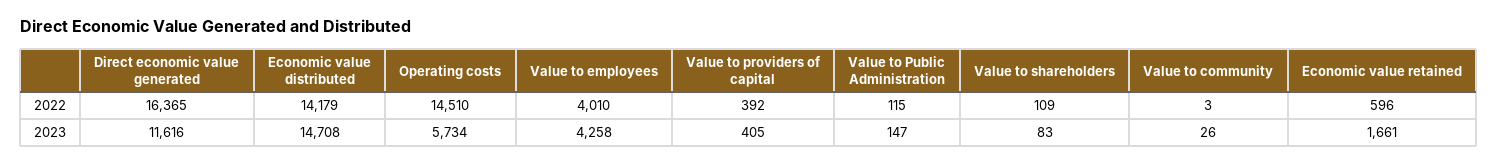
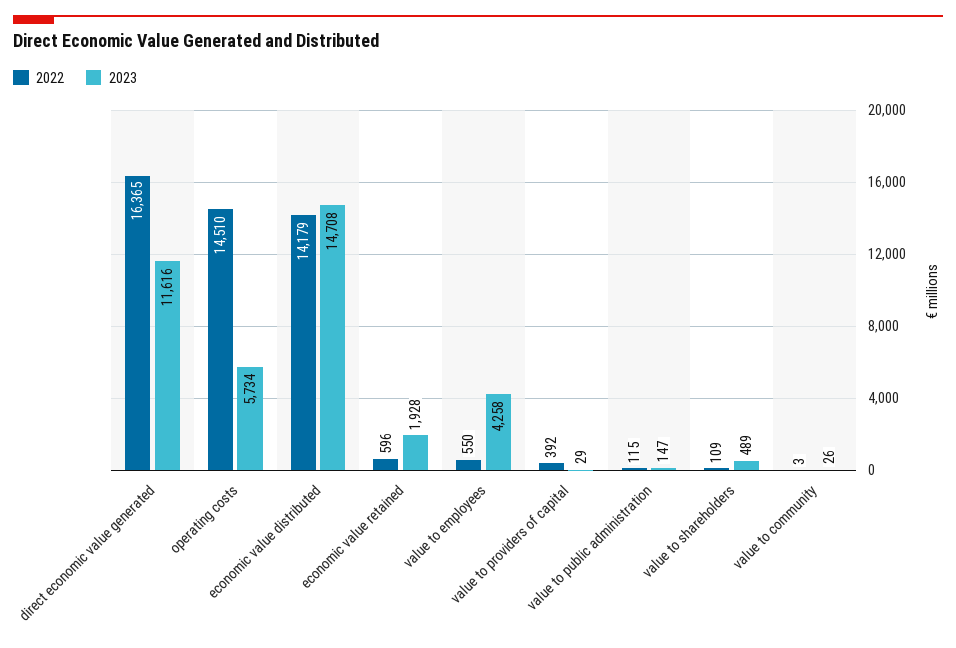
  {
    "2022": {
      "Direct economic value generated": 16365,
      "Economic value distributed": 14179,
      "Operating costs": 14510,
-     "Value to employees": 4010,
+     "Value to employees": 550,
      "Value to providers of capital": 392,
      "Value to Public Administration": 115,
      "Value to shareholders": 109,
      "Value to community": 3,
      "Economic value retained": 596
    },
    "2023": {
      "Direct economic value generated": 11616,
      "Economic value distributed": 14708,
      "Operating costs": 5734,
      "Value to employees": 4258,
-     "Value to providers of capital": 405,
+     "Value to providers of capital": 29,
      "Value to Public Administration": 147,
-     "Value to shareholders": 83,
+     "Value to shareholders": 489,
      "Value to community": 26,
-     "Economic value retained": 1661
+     "Economic value retained": 1928
    }
  }

